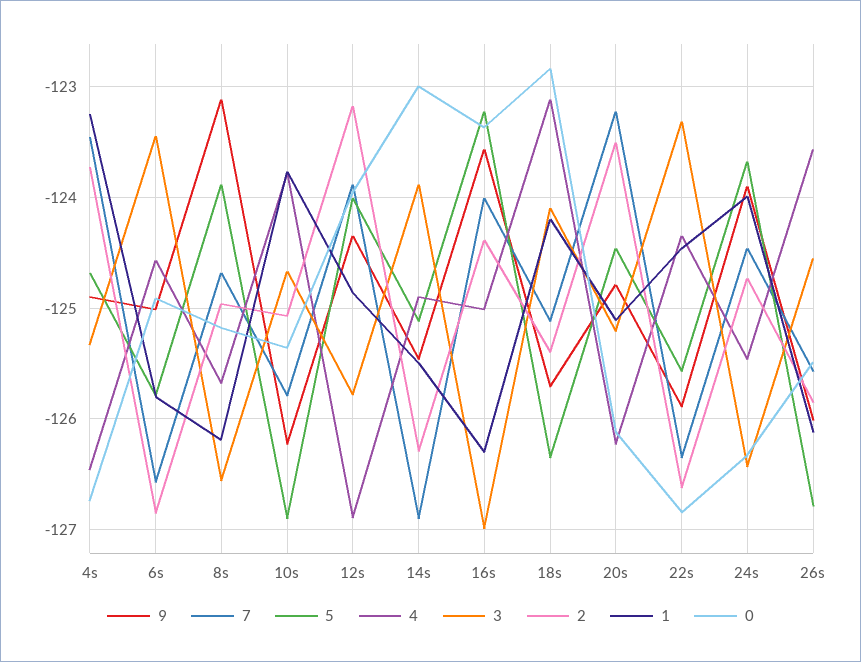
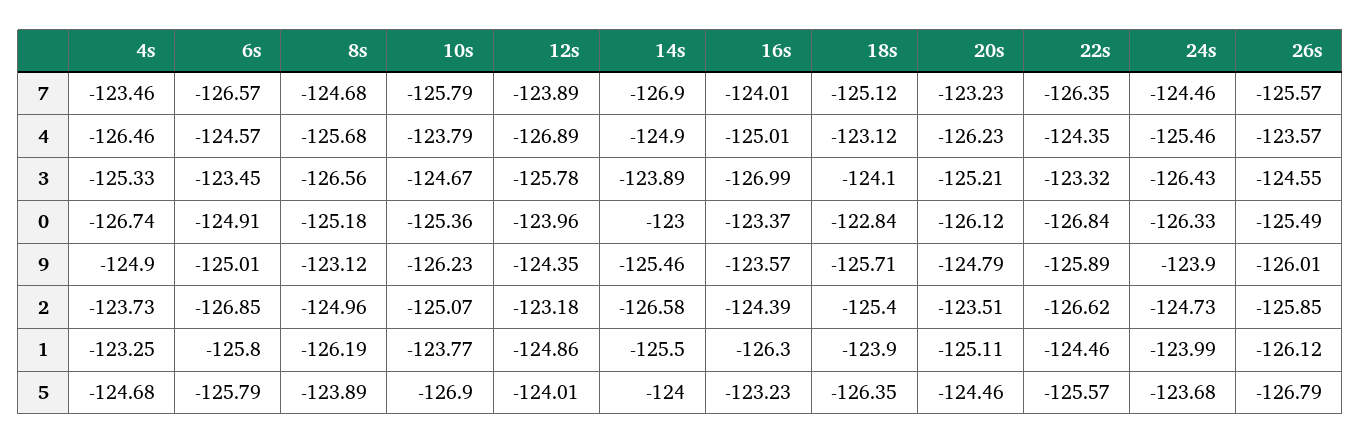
  {
    "9": {
      "4s": -124.9,
      "6s": -125.01,
      "8s": -123.12,
      "10s": -126.23,
      "12s": -124.35,
      "14s": -125.46,
      "16s": -123.57,
      "18s": -125.71,
      "20s": -124.79,
      "22s": -125.89,
      "24s": -123.9,
      "26s": -126.01
    },
    "7": {
      "4s": -123.46,
      "6s": -126.57,
      "8s": -124.68,
      "10s": -125.79,
      "12s": -123.89,
      "14s": -126.9,
      "16s": -124.01,
      "18s": -125.12,
      "20s": -123.23,
      "22s": -126.35,
      "24s": -124.46,
      "26s": -125.57
    },
    "5": {
      "4s": -124.68,
      "6s": -125.79,
      "8s": -123.89,
      "10s": -126.9,
      "12s": -124.01,
-     "14s": -125.1,
+     "14s": -124,
      "16s": -123.23,
      "18s": -126.35,
      "20s": -124.46,
      "22s": -125.57,
      "24s": -123.68,
      "26s": -126.79
    },
    "4": {
      "4s": -126.46,
      "6s": -124.57,
      "8s": -125.68,
      "10s": -123.79,
      "12s": -126.89,
      "14s": -124.9,
      "16s": -125.01,
      "18s": -123.12,
      "20s": -126.23,
      "22s": -124.35,
      "24s": -125.46,
      "26s": -123.57
    },
    "3": {
      "4s": -125.33,
      "6s": -123.45,
      "8s": -126.56,
      "10s": -124.67,
      "12s": -125.78,
      "14s": -123.89,
      "16s": -126.99,
      "18s": -124.1,
      "20s": -125.21,
      "22s": -123.32,
      "24s": -126.43,
      "26s": -124.55
    },
    "2": {
      "4s": -123.73,
      "6s": -126.85,
      "8s": -124.96,
      "10s": -125.07,
      "12s": -123.18,
-     "14s": -126.3,
+     "14s": -126.58,
      "16s": -124.39,
      "18s": -125.4,
      "20s": -123.51,
      "22s": -126.62,
      "24s": -124.73,
      "26s": -125.85
    },
    "1": {
      "4s": -123.25,
      "6s": -125.8,
      "8s": -126.19,
      "10s": -123.77,
      "12s": -124.86,
      "14s": -125.5,
      "16s": -126.3,
-     "18s": -124.2,
+     "18s": -123.9,
      "20s": -125.11,
      "22s": -124.46,
      "24s": -123.99,
      "26s": -126.12
    },
    "0": {
      "4s": -126.74,
      "6s": -124.91,
      "8s": -125.18,
      "10s": -125.36,
      "12s": -123.96,
      "14s": -123,
      "16s": -123.37,
      "18s": -122.84,
      "20s": -126.12,
      "22s": -126.84,
      "24s": -126.33,
      "26s": -125.49
    }
  }

